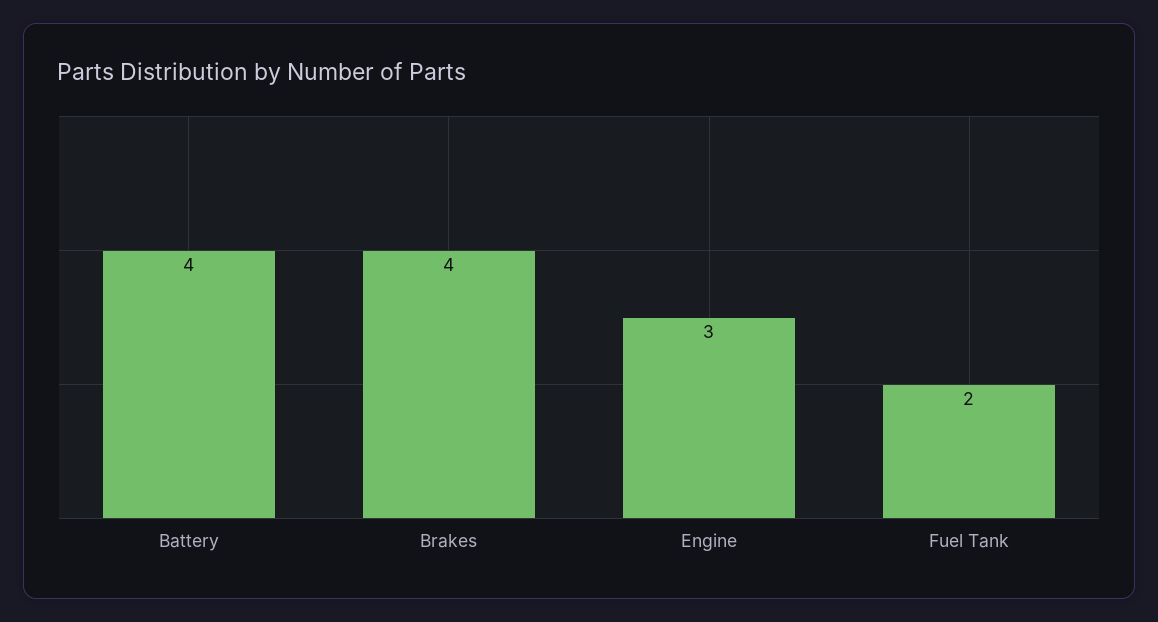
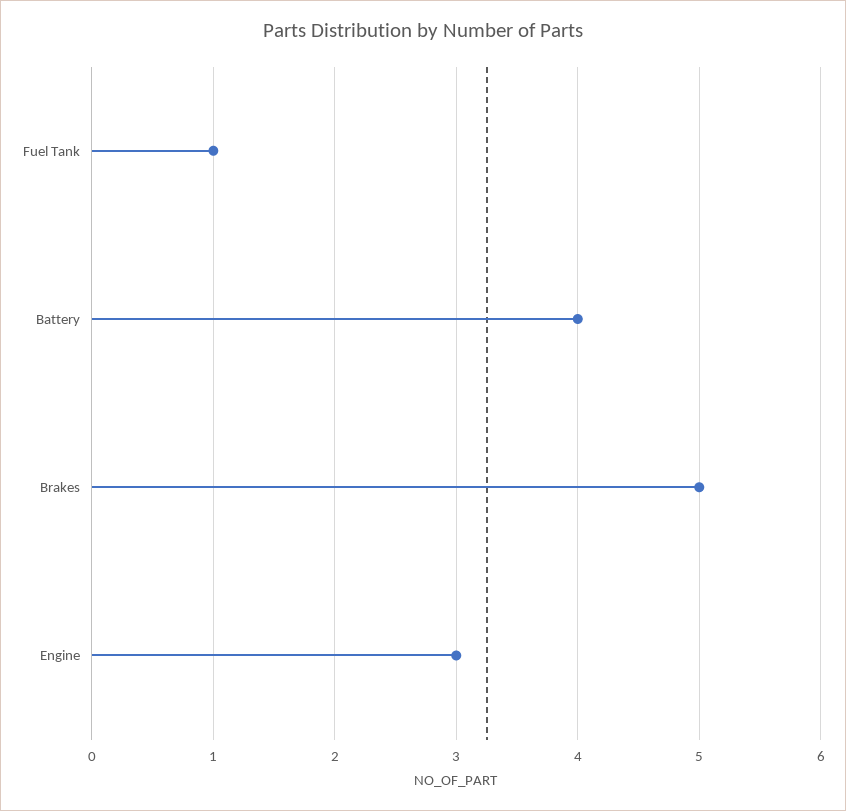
  {
    "Battery": 4,
-   "Brakes": 4,
+   "Brakes": 5,
    "Engine": 3,
-   "Fuel Tank": 2
+   "Fuel Tank": 1
  }

